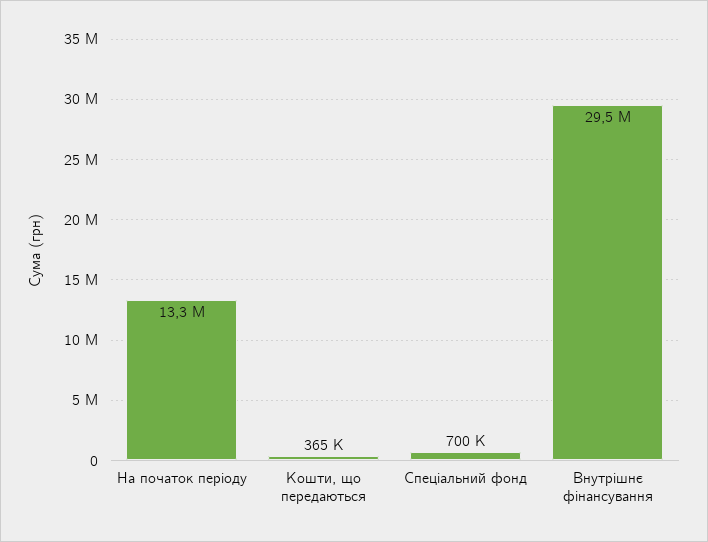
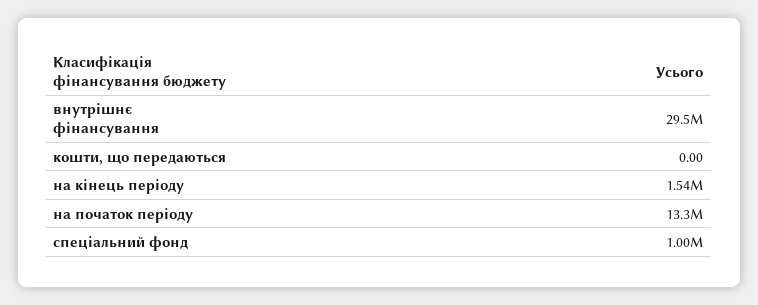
  {
    "На початок періоду": 13300000,
-   "Кошти, що передаються": 365000,
+   "Кошти, що передаються": 0,
-   "Спеціальний фонд": 700000,
+   "Спеціальний фонд": 1000000,
-   "Внутрішнє фінансування": 29500000
+   "Внутрішнє фінансування": 29500000,
+   "на кінець періоду": 1540000
  }

